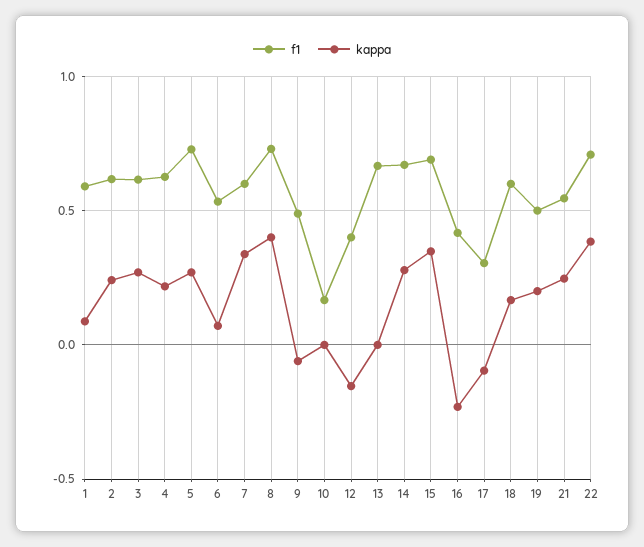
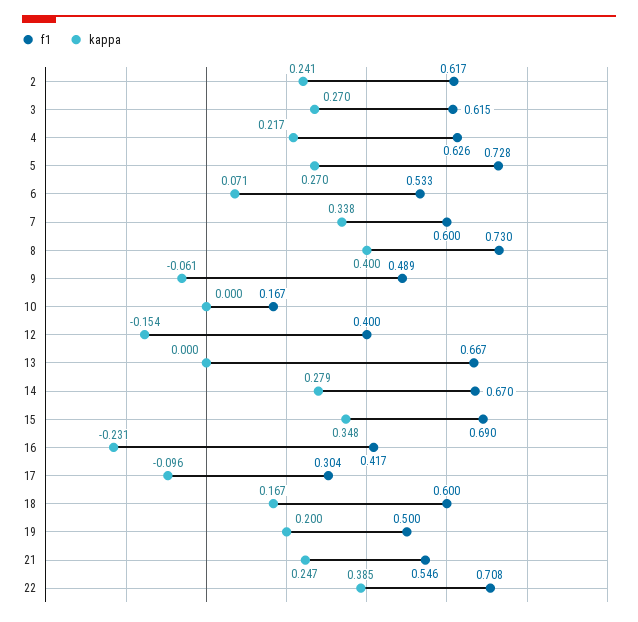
  {
    "f1": {
-     "1": 0.6,
      "2": 0.617,
      "3": 0.615,
      "4": 0.626,
      "5": 0.728,
      "6": 0.533,
      "7": 0.6,
      "8": 0.73,
      "9": 0.489,
      "10": 0.167,
      "12": 0.4,
      "13": 0.667,
      "14": 0.67,
      "15": 0.69,
      "16": 0.417,
      "17": 0.304,
      "18": 0.6,
      "19": 0.5,
      "21": 0.546,
      "22": 0.708
    },
    "kappa": {
-     "1": 0.1,
      "2": 0.241,
      "3": 0.27,
      "4": 0.217,
      "5": 0.27,
      "6": 0.071,
      "7": 0.338,
      "8": 0.4,
      "9": -0.061,
      "10": 0,
      "12": -0.154,
      "13": 0,
      "14": 0.279,
      "15": 0.348,
      "16": -0.231,
      "17": -0.096,
      "18": 0.167,
      "19": 0.2,
      "21": 0.247,
      "22": 0.385
    }
  }

